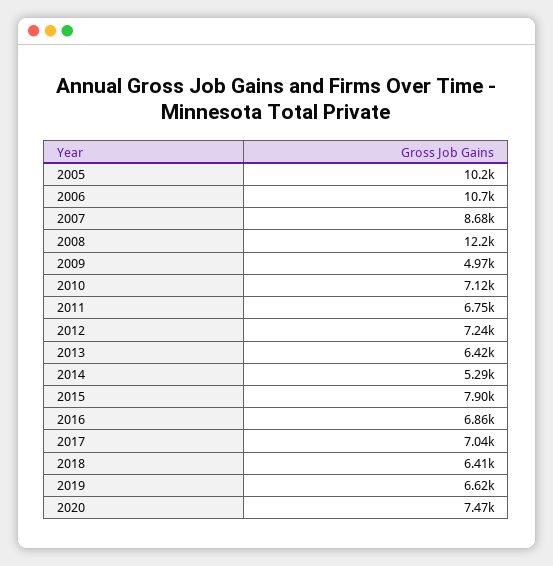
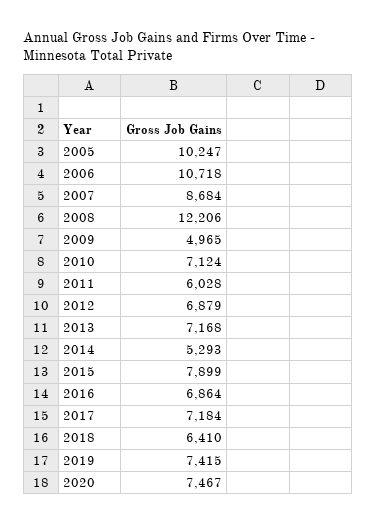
  {
    "2005": 10247,
    "2006": 10718,
    "2007": 8684,
    "2008": 12206,
    "2009": 4965,
    "2010": 7124,
-   "2011": 6750,
+   "2011": 6028,
-   "2012": 7240,
+   "2012": 6879,
-   "2013": 6420,
+   "2013": 7168,
    "2014": 5293,
    "2015": 7899,
    "2016": 6864,
-   "2017": 7040,
+   "2017": 7184,
    "2018": 6410,
-   "2019": 6620,
+   "2019": 7415,
    "2020": 7467
  }

